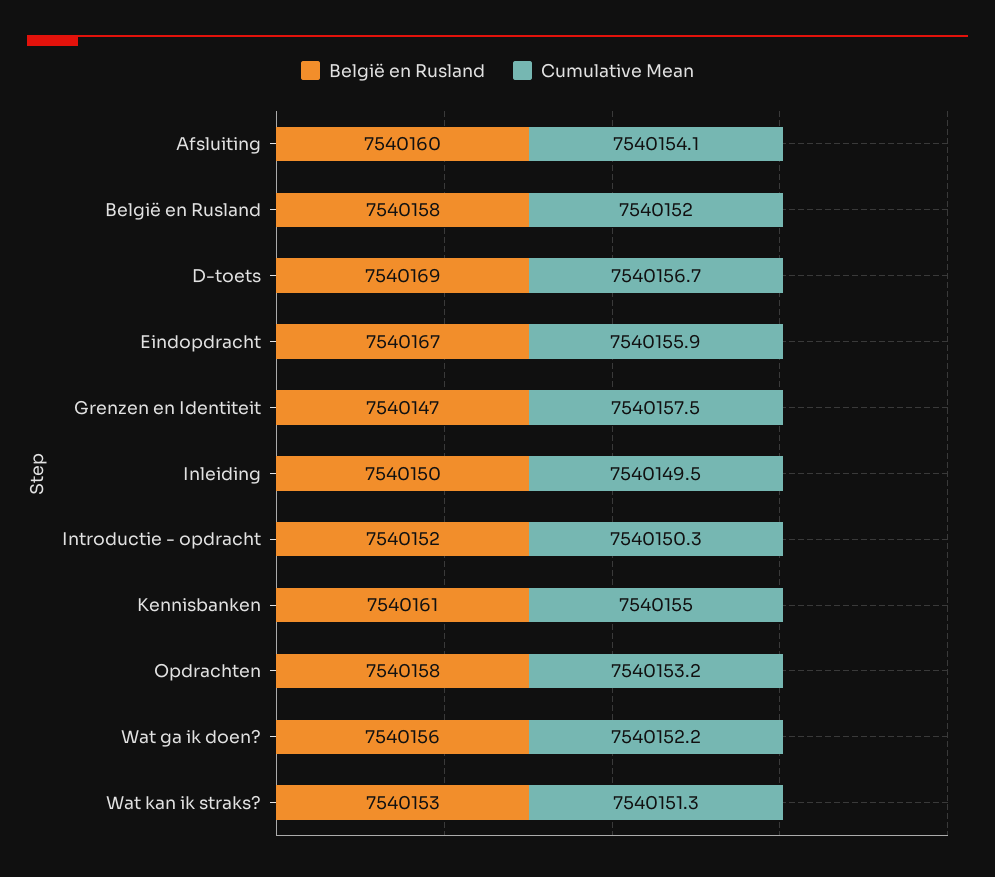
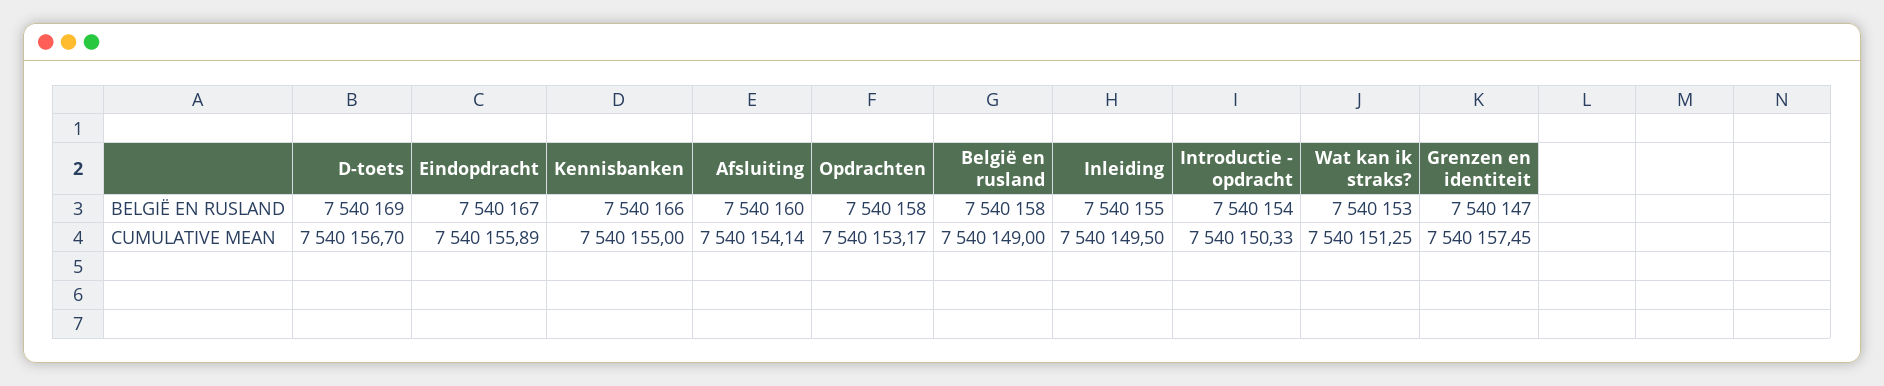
  {
    "België en Rusland": {
      "Afsluiting": 7540160,
      "België en Rusland": 7540158,
      "D-toets": 7540169,
      "Eindopdracht": 7540167,
      "Grenzen en Identiteit": 7540147,
-     "Inleiding": 7540150,
+     "Inleiding": 7540155,
-     "Introductie - opdracht": 7540152,
+     "Introductie - opdracht": 7540154,
-     "Kennisbanken": 7540161,
+     "Kennisbanken": 7540166,
      "Opdrachten": 7540158,
-     "Wat ga ik doen?": 7540156,
      "Wat kan ik straks?": 7540153
    },
    "Cumulative Mean": {
      "Afsluiting": 7540154.14,
-     "België en Rusland": 7540152,
+     "België en Rusland": 7540149,
      "D-toets": 7540156.7,
      "Eindopdracht": 7540155.89,
      "Grenzen en Identiteit": 7540157.45,
      "Inleiding": 7540149.5,
      "Introductie - opdracht": 7540150.33,
      "Kennisbanken": 7540155,
      "Opdrachten": 7540153.17,
-     "Wat ga ik doen?": 7540152.2,
      "Wat kan ik straks?": 7540151.25
    }
  }

